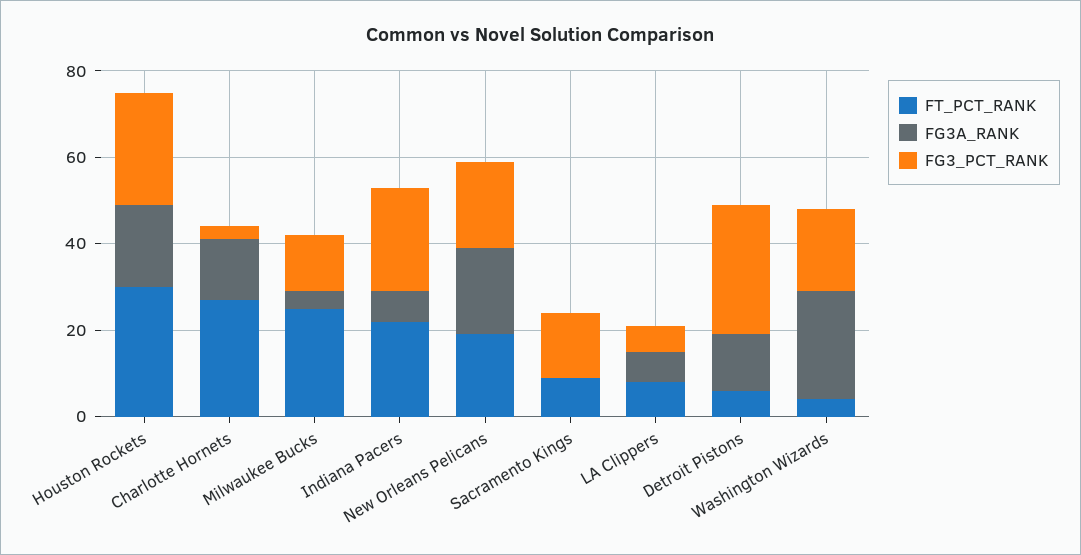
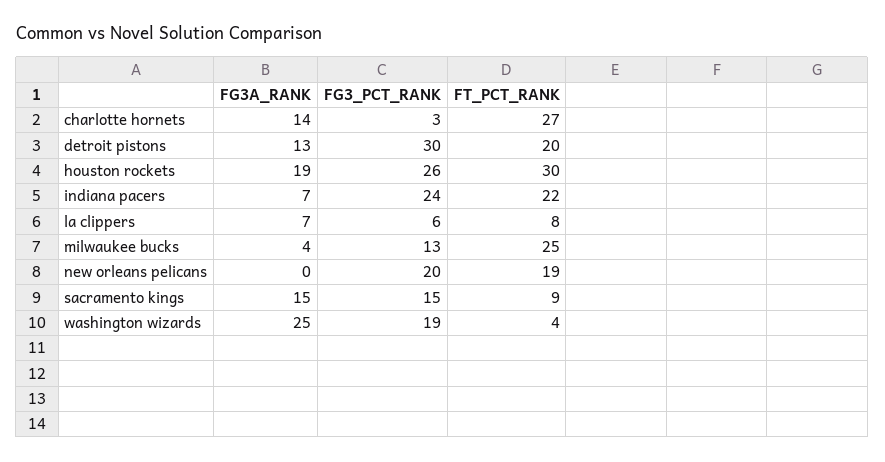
  {
    "FT_PCT_RANK": {
      "Houston Rockets": 30,
      "Charlotte Hornets": 27,
      "Milwaukee Bucks": 25,
      "Indiana Pacers": 22,
      "New Orleans Pelicans": 19,
      "Sacramento Kings": 9,
      "LA Clippers": 8,
-     "Detroit Pistons": 5,
+     "Detroit Pistons": 20,
      "Washington Wizards": 4
    },
    "FG3A_RANK": {
      "Houston Rockets": 19,
      "Charlotte Hornets": 14,
      "Milwaukee Bucks": 4,
      "Indiana Pacers": 7,
-     "New Orleans Pelicans": 20,
+     "New Orleans Pelicans": 0,
-     "Sacramento Kings": 0,
+     "Sacramento Kings": 15,
      "LA Clippers": 7,
      "Detroit Pistons": 13,
      "Washington Wizards": 25
    },
    "FG3_PCT_RANK": {
      "Houston Rockets": 26,
      "Charlotte Hornets": 3,
      "Milwaukee Bucks": 13,
      "Indiana Pacers": 24,
      "New Orleans Pelicans": 20,
      "Sacramento Kings": 15,
      "LA Clippers": 6,
      "Detroit Pistons": 30,
      "Washington Wizards": 19
    }
  }

